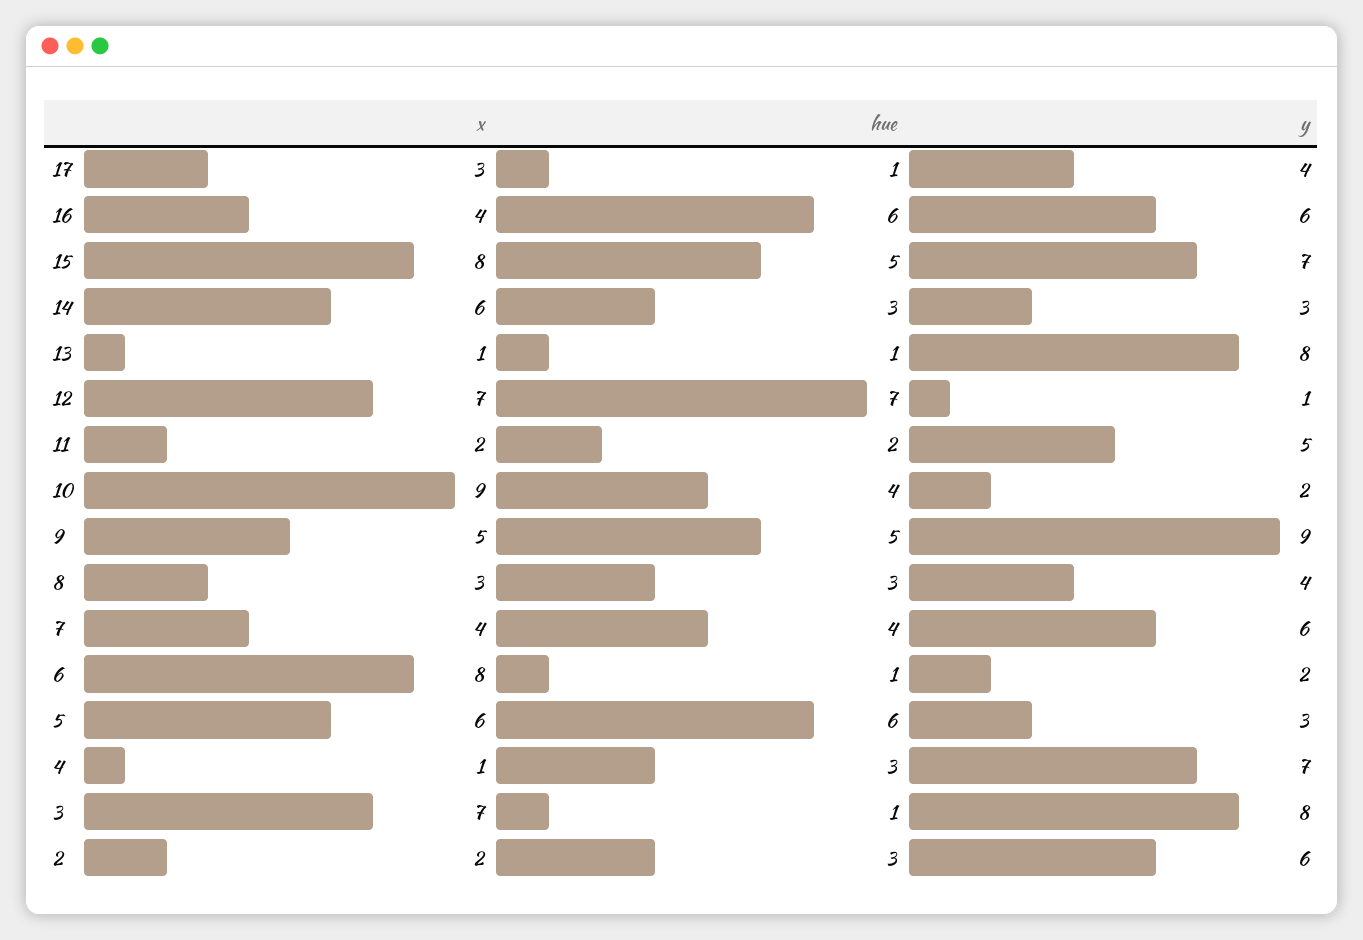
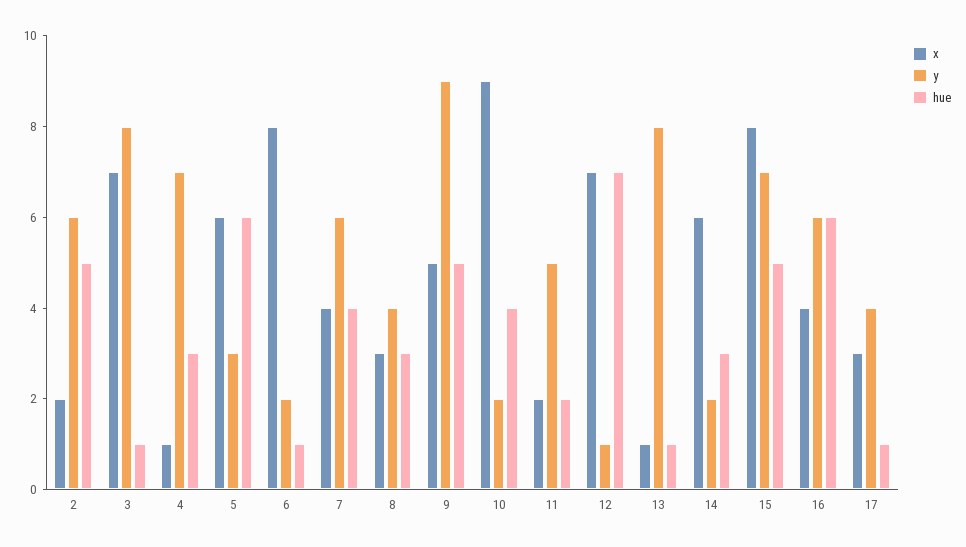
  {
    "x": {
      "17": 3,
      "16": 4,
      "15": 8,
      "14": 6,
      "13": 1,
      "12": 7,
      "11": 2,
      "10": 9,
      "9": 5,
      "8": 3,
      "7": 4,
      "6": 8,
      "5": 6,
      "4": 1,
      "3": 7,
      "2": 2
    },
    "hue": {
      "17": 1,
      "16": 6,
      "15": 5,
      "14": 3,
      "13": 1,
      "12": 7,
      "11": 2,
      "10": 4,
      "9": 5,
      "8": 3,
      "7": 4,
      "6": 1,
      "5": 6,
      "4": 3,
      "3": 1,
-     "2": 3
+     "2": 5
    },
    "y": {
      "17": 4,
      "16": 6,
      "15": 7,
-     "14": 3,
+     "14": 2,
      "13": 8,
      "12": 1,
      "11": 5,
      "10": 2,
      "9": 9,
      "8": 4,
      "7": 6,
      "6": 2,
      "5": 3,
      "4": 7,
      "3": 8,
      "2": 6
    }
  }

